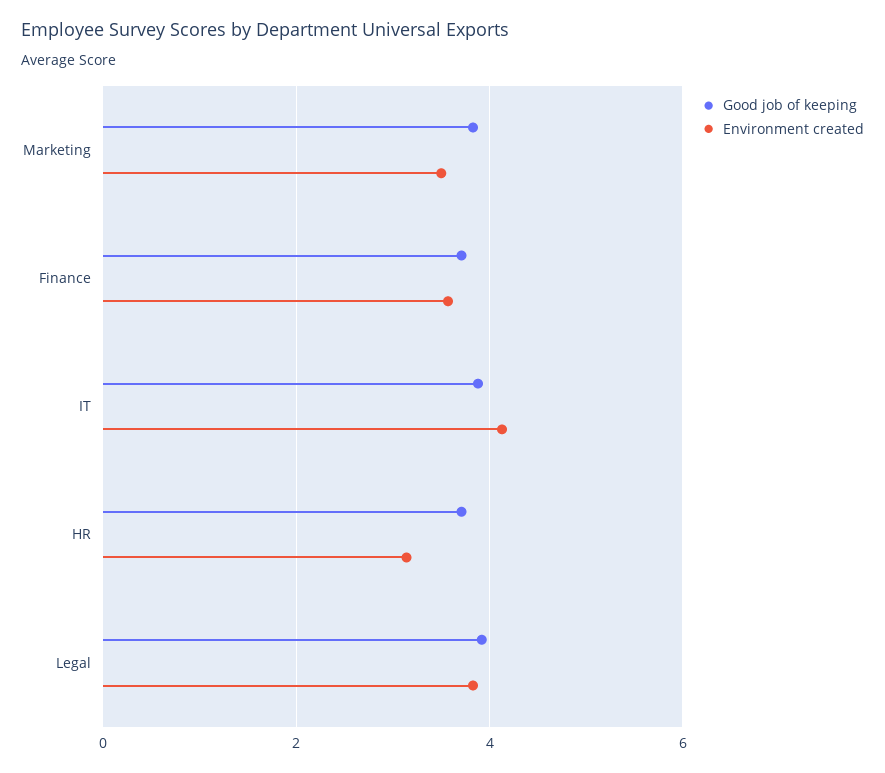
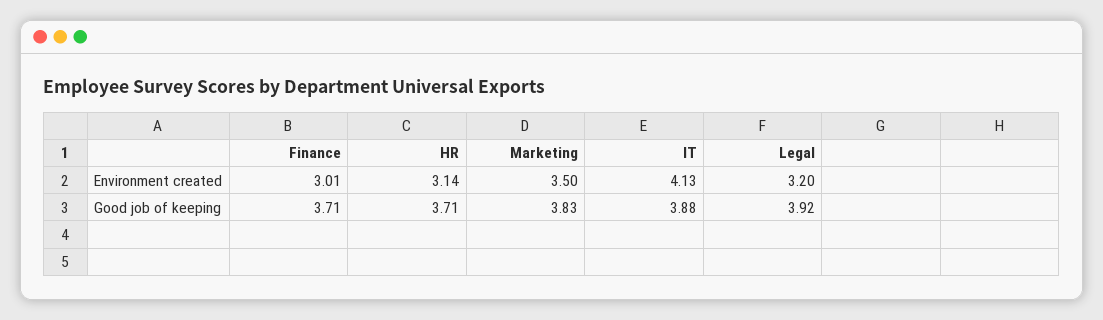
  {
    "Good job of keeping": {
      "Marketing": 3.83,
      "Finance": 3.71,
      "IT": 3.88,
      "HR": 3.71,
      "Legal": 3.92
    },
    "Environment created": {
      "Marketing": 3.5,
-     "Finance": 3.6,
+     "Finance": 3.01,
      "IT": 4.13,
      "HR": 3.14,
-     "Legal": 3.8
+     "Legal": 3.2
    }
  }

